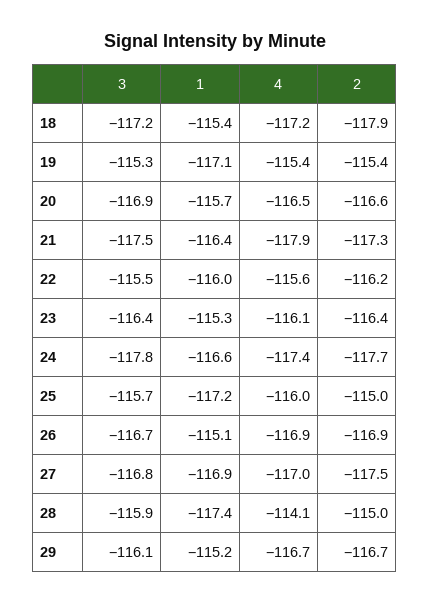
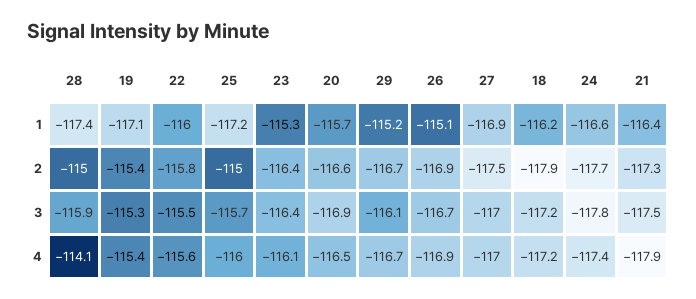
  {
    "3": {
      "18": -117.2,
      "19": -115.3,
      "20": -116.9,
      "21": -117.5,
      "22": -115.5,
      "23": -116.4,
      "24": -117.8,
      "25": -115.7,
      "26": -116.7,
-     "27": -116.8,
+     "27": -117,
      "28": -115.9,
      "29": -116.1
    },
    "1": {
-     "18": -115.4,
+     "18": -116.2,
      "19": -117.1,
      "20": -115.7,
      "21": -116.4,
      "22": -116,
      "23": -115.3,
      "24": -116.6,
      "25": -117.2,
      "26": -115.1,
      "27": -116.9,
      "28": -117.4,
      "29": -115.2
    },
    "4": {
      "18": -117.2,
      "19": -115.4,
      "20": -116.5,
      "21": -117.9,
      "22": -115.6,
      "23": -116.1,
      "24": -117.4,
      "25": -116,
      "26": -116.9,
      "27": -117,
      "28": -114.1,
      "29": -116.7
    },
    "2": {
      "18": -117.9,
      "19": -115.4,
      "20": -116.6,
      "21": -117.3,
-     "22": -116.2,
+     "22": -115.8,
      "23": -116.4,
      "24": -117.7,
      "25": -115,
      "26": -116.9,
      "27": -117.5,
      "28": -115,
      "29": -116.7
    }
  }

